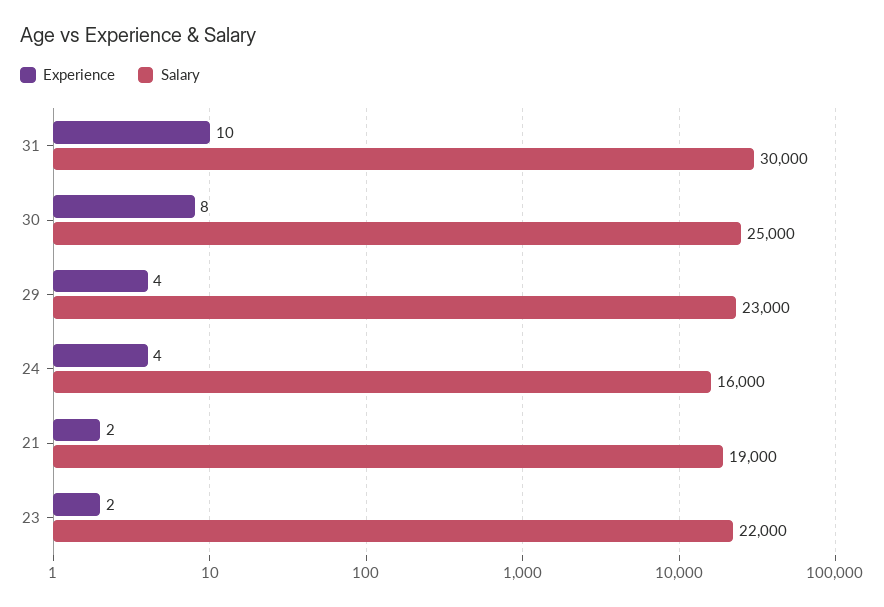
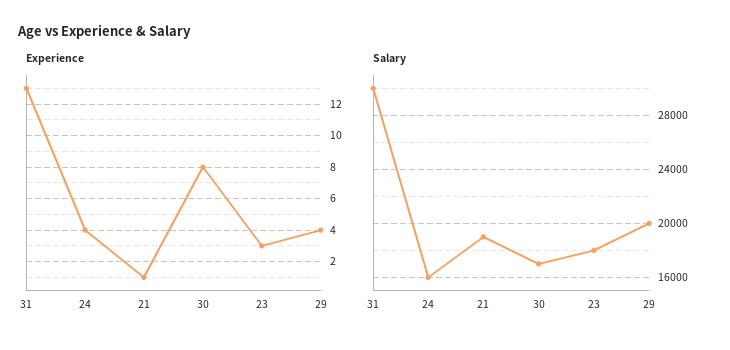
  {
    "Experience": {
-     "31": 10,
+     "31": 13,
      "30": 8,
      "29": 4,
      "24": 4,
-     "21": 2,
+     "21": 1,
-     "23": 2
+     "23": 3
    },
    "Salary": {
      "31": 30000,
-     "30": 25000,
+     "30": 17000,
-     "29": 23000,
+     "29": 20000,
      "24": 16000,
      "21": 19000,
-     "23": 22000
+     "23": 18000
    }
  }

